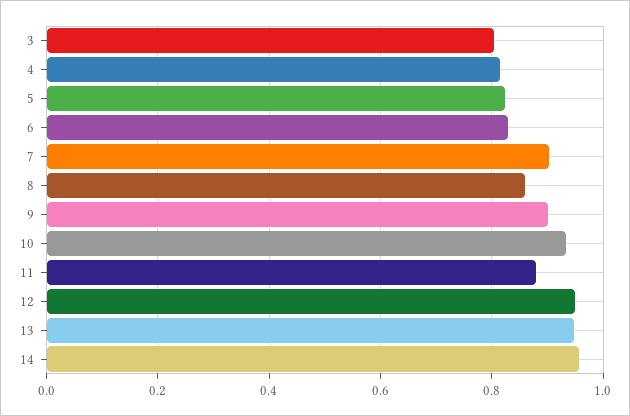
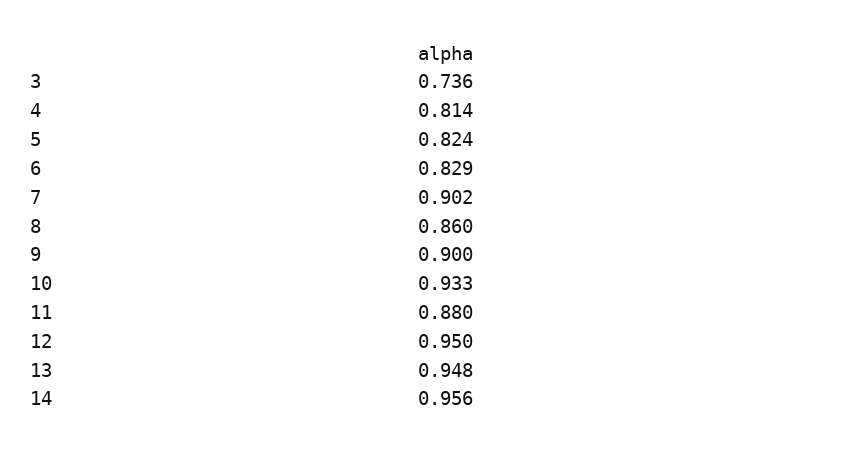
  {
-   "3": 0.8,
+   "3": 0.736,
    "4": 0.814,
    "5": 0.824,
    "6": 0.829,
    "7": 0.902,
    "8": 0.86,
    "9": 0.9,
    "10": 0.933,
    "11": 0.88,
    "12": 0.95,
    "13": 0.948,
    "14": 0.956
  }

